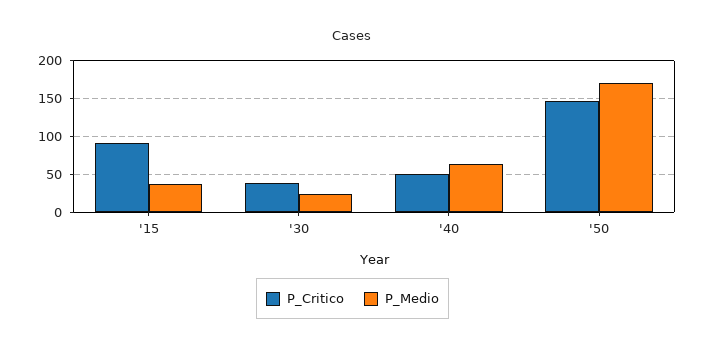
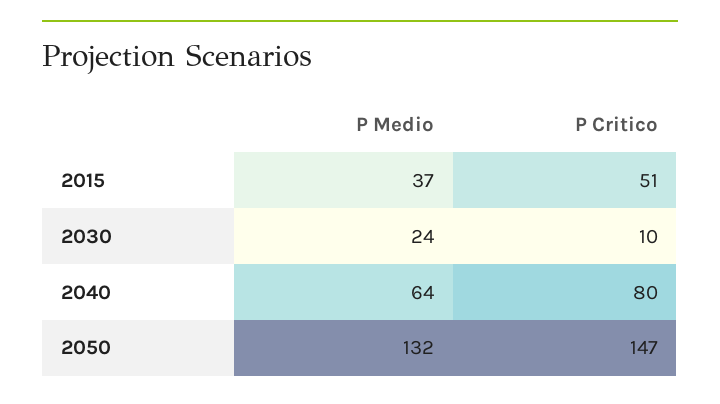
  {
    "P_Critico": {
-     "'15": 90,
+     "'15": 51,
-     "'30": 40,
+     "'30": 10,
-     "'40": 50,
+     "'40": 80,
      "'50": 147
    },
    "P_Medio": {
      "'15": 37,
      "'30": 24,
      "'40": 64,
-     "'50": 170
+     "'50": 132
    }
  }

